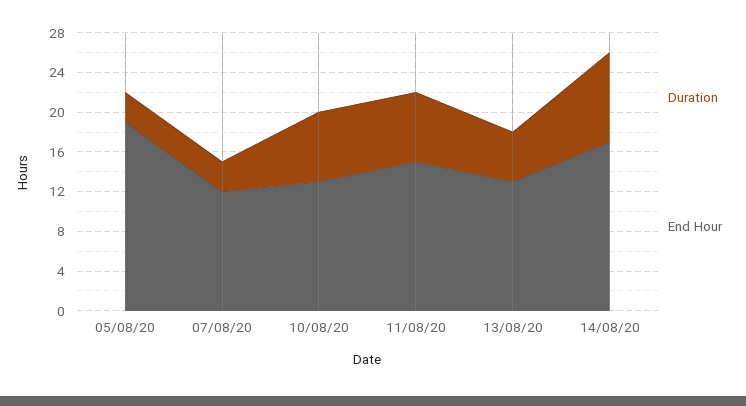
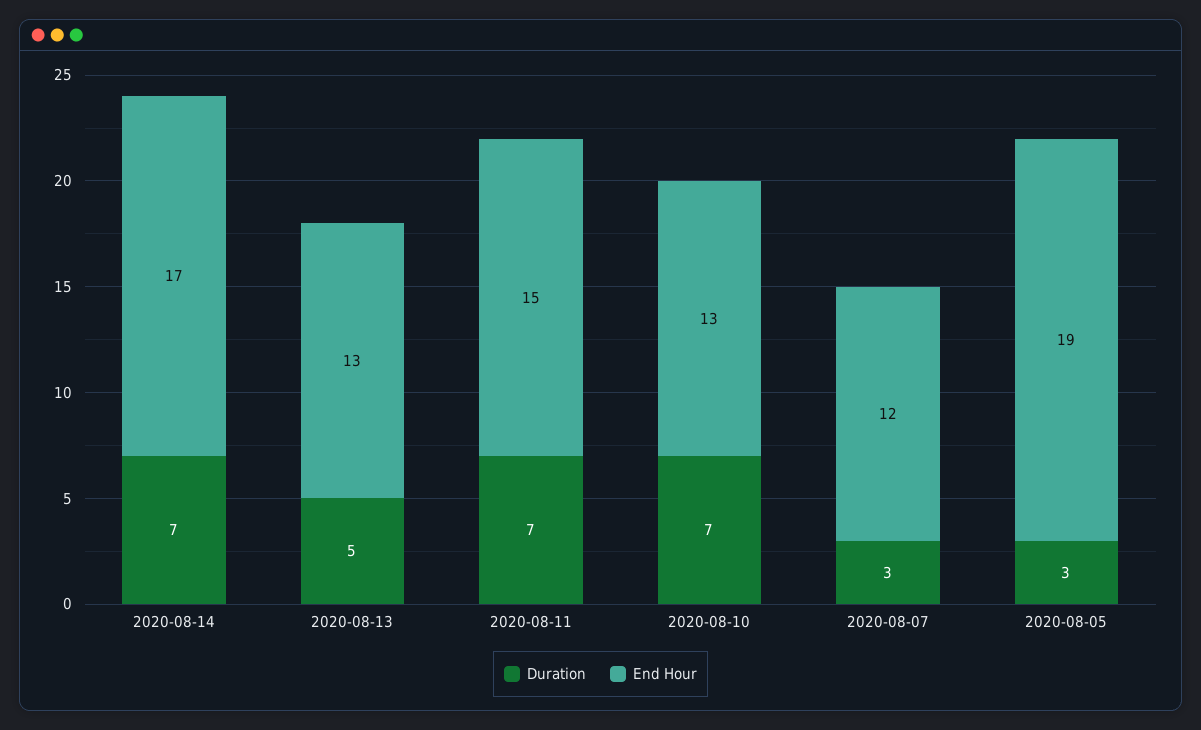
  {
    "Duration": {
      "05/08/20": 3,
      "07/08/20": 3,
      "10/08/20": 7,
      "11/08/20": 7,
      "13/08/20": 5,
-     "14/08/20": 9
+     "14/08/20": 7
    },
    "End Hour": {
      "05/08/20": 19,
      "07/08/20": 12,
      "10/08/20": 13,
      "11/08/20": 15,
      "13/08/20": 13,
      "14/08/20": 17
    }
  }

